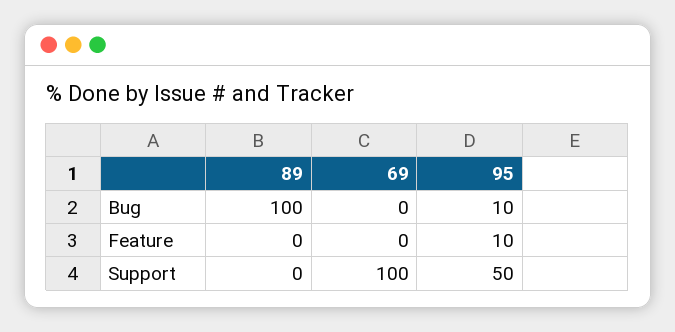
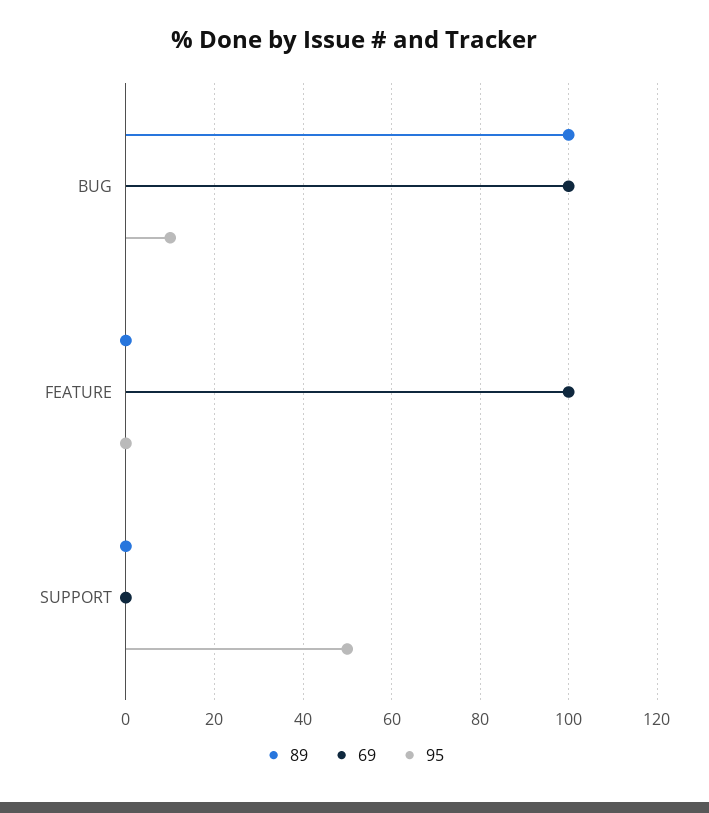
  {
    "89": {
      "Bug": 100,
      "Feature": 0,
      "Support": 0
    },
    "69": {
-     "Bug": 0,
+     "Bug": 100,
-     "Feature": 0,
+     "Feature": 100,
-     "Support": 100
+     "Support": 0
    },
    "95": {
      "Bug": 10,
-     "Feature": 10,
+     "Feature": 0,
      "Support": 50
    }
  }

